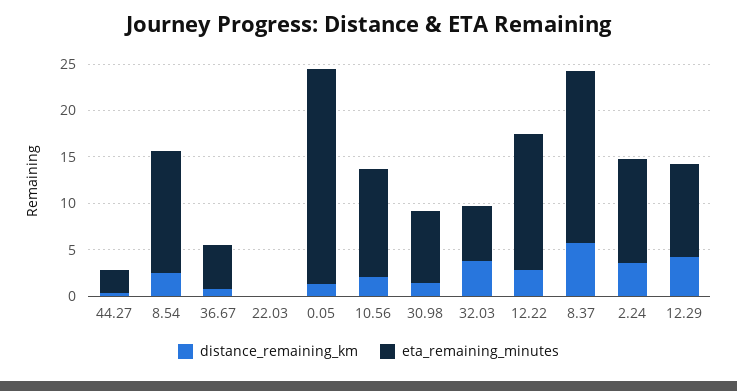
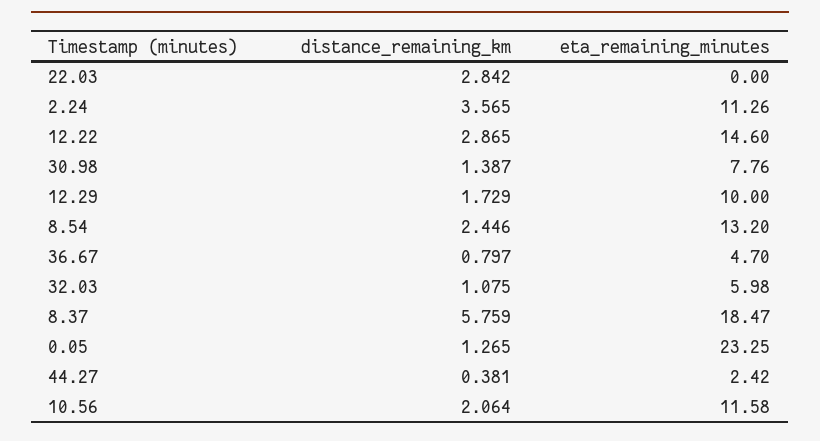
  {
    "distance_remaining_km": {
      "44.27": 0.381,
      "8.54": 2.446,
      "36.67": 0.797,
-     "22.03": 0,
+     "22.03": 2.842,
      "0.05": 1.265,
      "10.56": 2.064,
      "30.98": 1.387,
-     "32.03": 4,
+     "32.03": 1.075,
      "12.22": 2.865,
      "8.37": 5.759,
      "2.24": 3.565,
-     "12.29": 4
+     "12.29": 1.729
    },
    "eta_remaining_minutes": {
      "44.27": 2.42,
      "8.54": 13.2,
      "36.67": 4.7,
      "22.03": 0,
      "0.05": 23.25,
      "10.56": 11.58,
      "30.98": 7.76,
      "32.03": 5.98,
      "12.22": 14.6,
      "8.37": 18.47,
      "2.24": 11.26,
      "12.29": 10
    }
  }

